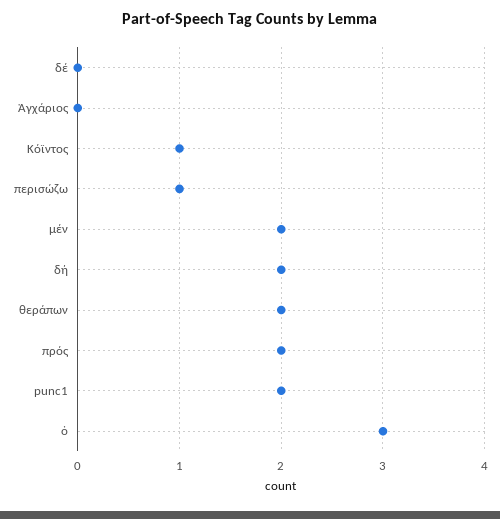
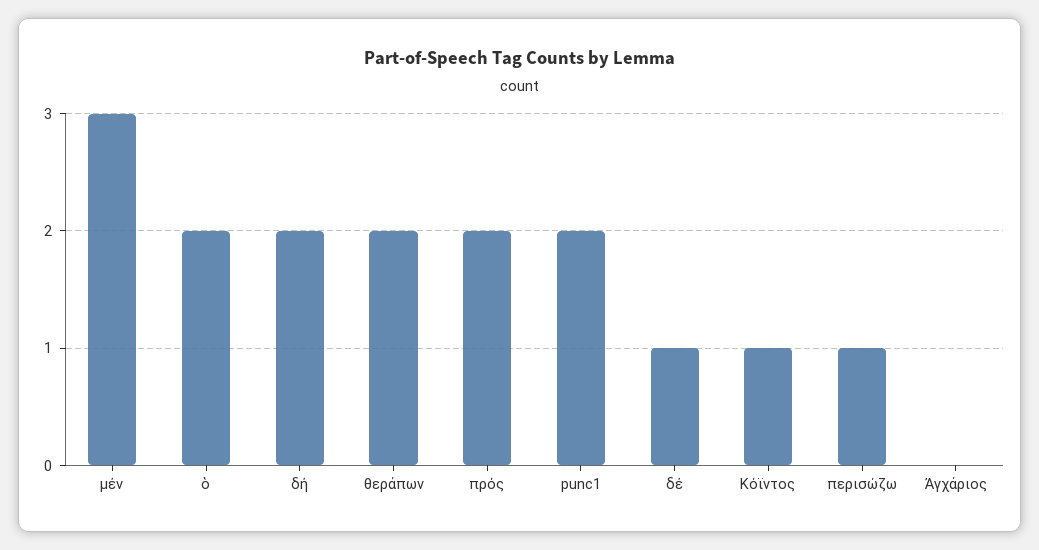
  {
-   "δέ": 0,
+   "δέ": 1,
    "Ἀγχάριος": 0,
    "Κόϊντος": 1,
    "περισώζω": 1,
-   "μέν": 2,
+   "μέν": 3,
    "δή": 2,
    "θεράπων": 2,
    "πρός": 2,
    "punc1": 2,
-   "ὁ": 3
+   "ὁ": 2
  }

